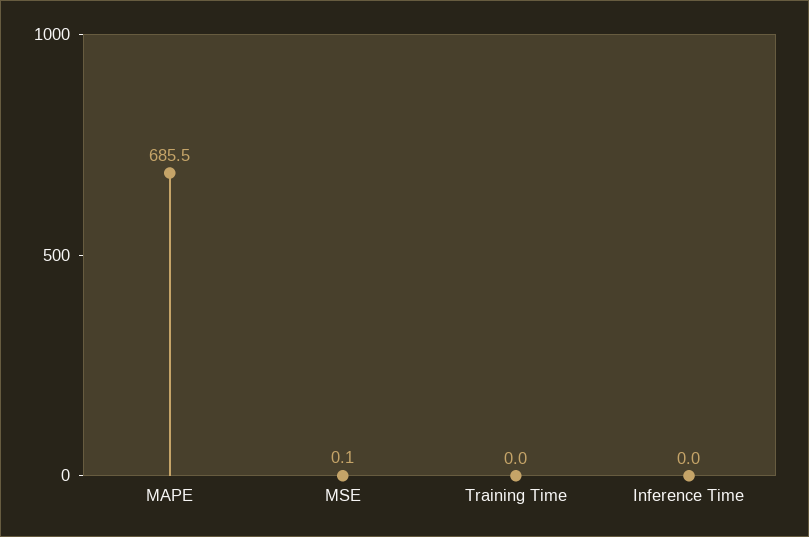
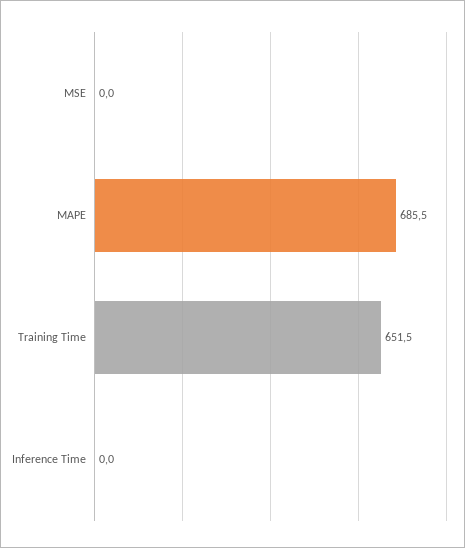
  {
    "MAPE": 685.5,
-   "MSE": 0.1,
+   "MSE": 0,
-   "Training Time": 0,
+   "Training Time": 651.5,
    "Inference Time": 0
  }

